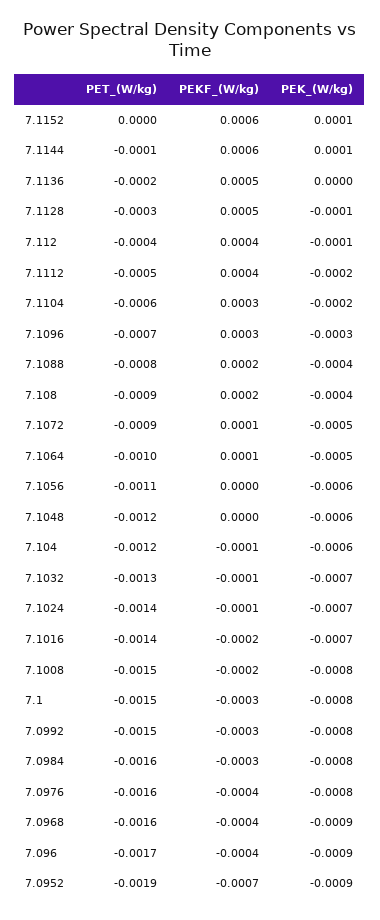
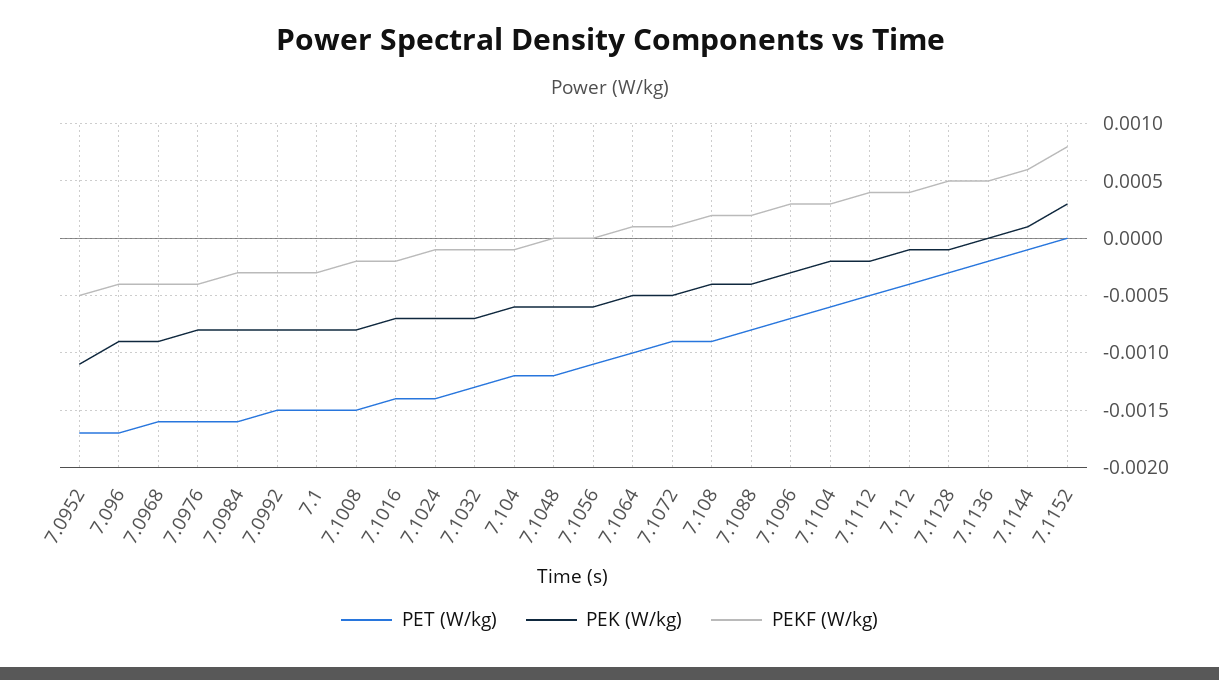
  {
    "PET_(W/kg)": {
      "7.1152": 0,
      "7.1144": -0.0001,
      "7.1136": -0.0002,
      "7.1128": -0.0003,
      "7.112": -0.0004,
      "7.1112": -0.0005,
      "7.1104": -0.0006,
      "7.1096": -0.0007,
      "7.1088": -0.0008,
      "7.108": -0.0009,
      "7.1072": -0.0009,
      "7.1064": -0.001,
      "7.1056": -0.0011,
      "7.1048": -0.0012,
      "7.104": -0.0012,
      "7.1032": -0.0013,
      "7.1024": -0.0014,
      "7.1016": -0.0014,
      "7.1008": -0.0015,
      "7.1": -0.0015,
      "7.0992": -0.0015,
      "7.0984": -0.0016,
      "7.0976": -0.0016,
      "7.0968": -0.0016,
      "7.096": -0.0017,
-     "7.0952": -0.0019
+     "7.0952": -0.0017
    },
    "PEKF_(W/kg)": {
-     "7.1152": 0.0006,
+     "7.1152": 0.0008,
      "7.1144": 0.0006,
      "7.1136": 0.0005,
      "7.1128": 0.0005,
      "7.112": 0.0004,
      "7.1112": 0.0004,
      "7.1104": 0.0003,
      "7.1096": 0.0003,
      "7.1088": 0.0002,
      "7.108": 0.0002,
      "7.1072": 0.0001,
      "7.1064": 0.0001,
      "7.1056": 0,
      "7.1048": 0,
      "7.104": -0.0001,
      "7.1032": -0.0001,
      "7.1024": -0.0001,
      "7.1016": -0.0002,
      "7.1008": -0.0002,
      "7.1": -0.0003,
      "7.0992": -0.0003,
      "7.0984": -0.0003,
      "7.0976": -0.0004,
      "7.0968": -0.0004,
      "7.096": -0.0004,
-     "7.0952": -0.0007
+     "7.0952": -0.0005
    },
    "PEK_(W/kg)": {
-     "7.1152": 0.0001,
+     "7.1152": 0.0003,
      "7.1144": 0.0001,
      "7.1136": 0,
      "7.1128": -0.0001,
      "7.112": -0.0001,
      "7.1112": -0.0002,
      "7.1104": -0.0002,
      "7.1096": -0.0003,
      "7.1088": -0.0004,
      "7.108": -0.0004,
      "7.1072": -0.0005,
      "7.1064": -0.0005,
      "7.1056": -0.0006,
      "7.1048": -0.0006,
      "7.104": -0.0006,
      "7.1032": -0.0007,
      "7.1024": -0.0007,
      "7.1016": -0.0007,
      "7.1008": -0.0008,
      "7.1": -0.0008,
      "7.0992": -0.0008,
      "7.0984": -0.0008,
      "7.0976": -0.0008,
      "7.0968": -0.0009,
      "7.096": -0.0009,
-     "7.0952": -0.0009
+     "7.0952": -0.0011
    }
  }

